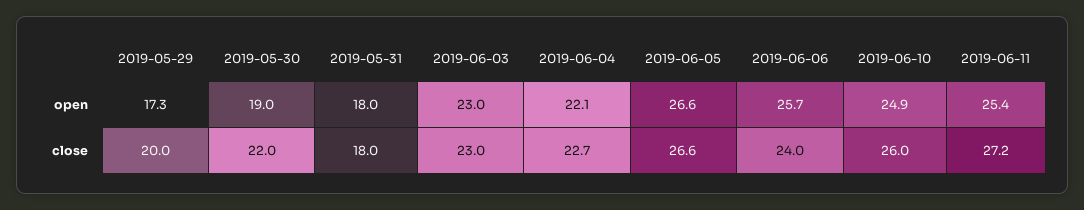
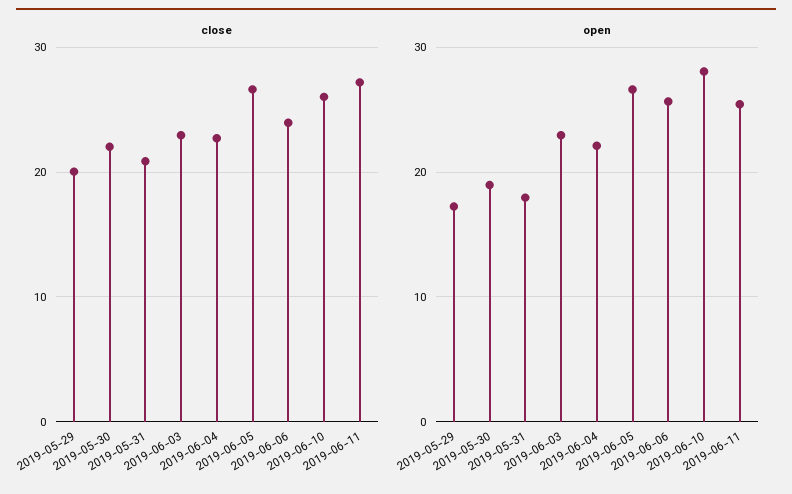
  {
    "open": {
      "2019-05-29": 17.3,
      "2019-05-30": 19,
      "2019-05-31": 18,
      "2019-06-03": 23,
      "2019-06-04": 22.1,
      "2019-06-05": 26.6,
      "2019-06-06": 25.7,
-     "2019-06-10": 24.9,
+     "2019-06-10": 28,
      "2019-06-11": 25.4
    },
    "close": {
      "2019-05-29": 20,
      "2019-05-30": 22,
-     "2019-05-31": 18,
+     "2019-05-31": 21,
      "2019-06-03": 23,
      "2019-06-04": 22.7,
      "2019-06-05": 26.6,
      "2019-06-06": 24,
      "2019-06-10": 26,
      "2019-06-11": 27.2
    }
  }

